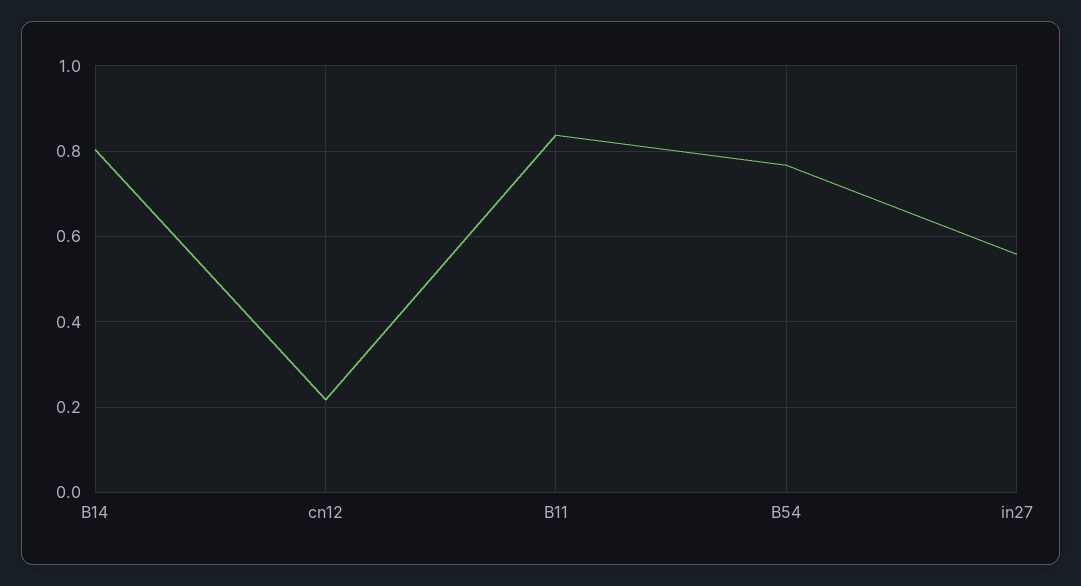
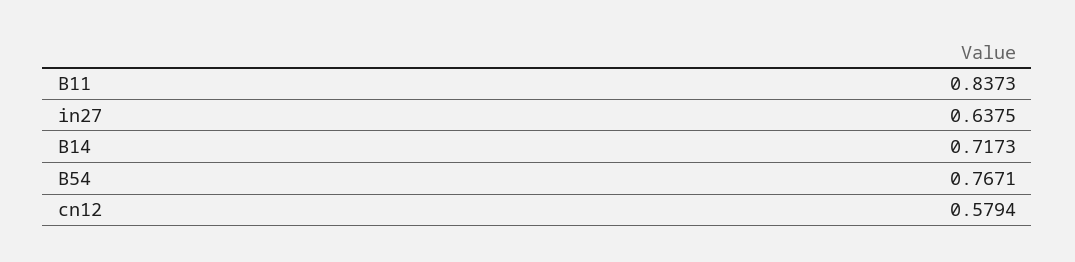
  {
-   "B14": 0.8,
+   "B14": 0.7173,
-   "cn12": 0.22,
+   "cn12": 0.5794,
    "B11": 0.8373,
    "B54": 0.7671,
-   "in27": 0.56
+   "in27": 0.6375
  }

